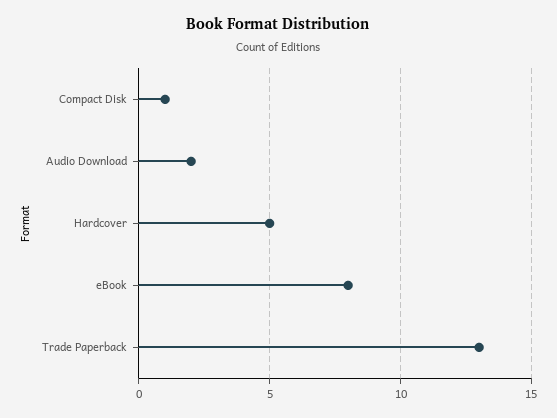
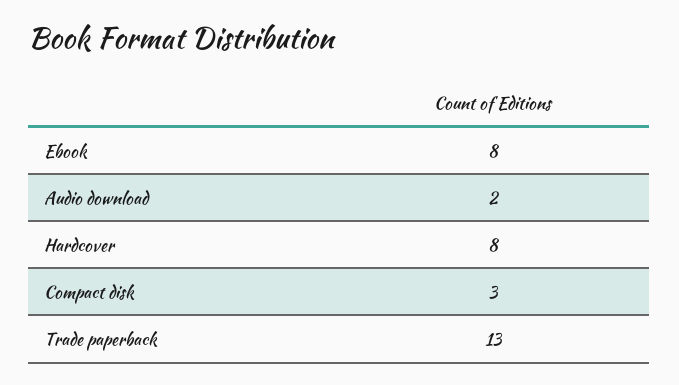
  {
-   "Compact Disk": 1,
+   "Compact Disk": 3,
    "Audio Download": 2,
-   "Hardcover": 5,
+   "Hardcover": 8,
    "eBook": 8,
    "Trade Paperback": 13
  }

